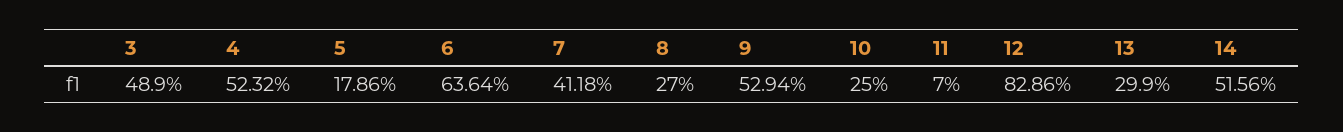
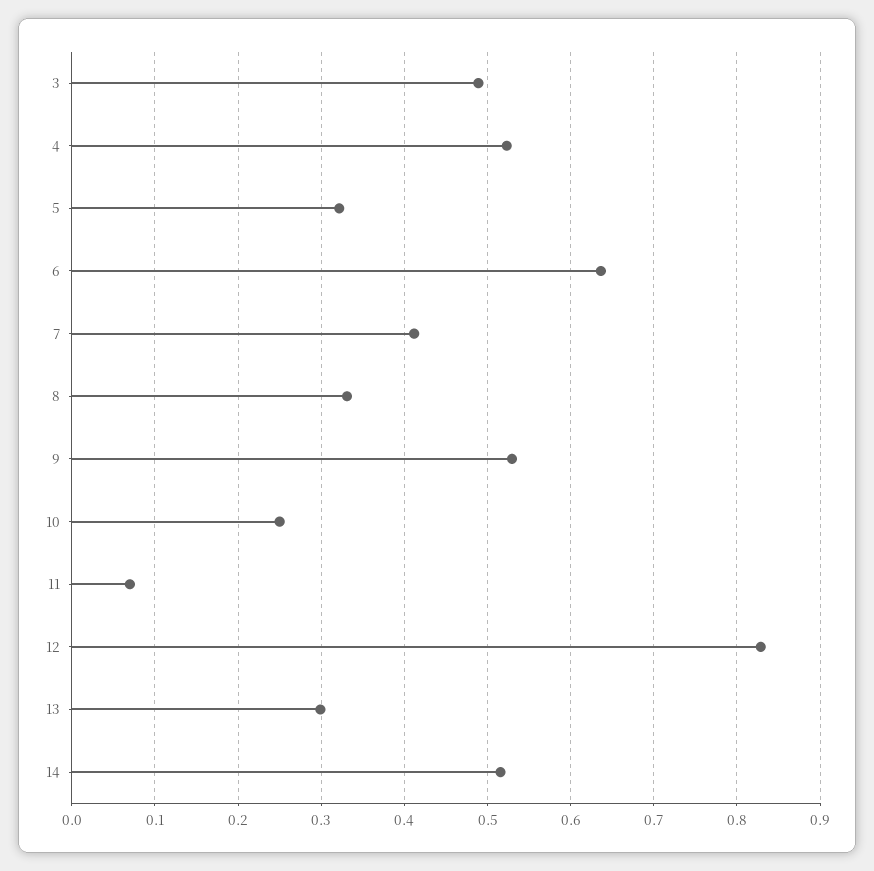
  {
    "3": 0.489,
    "4": 0.5232,
-   "5": 0.1786,
+   "5": 0.32,
    "6": 0.6364,
    "7": 0.4118,
-   "8": 0.27,
+   "8": 0.33,
    "9": 0.5294,
    "10": 0.25,
    "11": 0.07,
    "12": 0.8286,
    "13": 0.299,
    "14": 0.5156
  }

